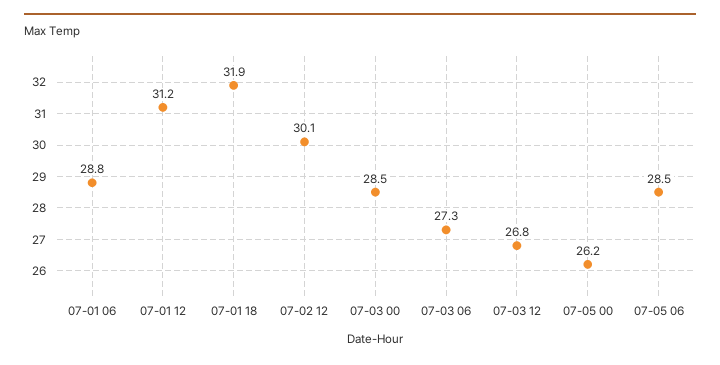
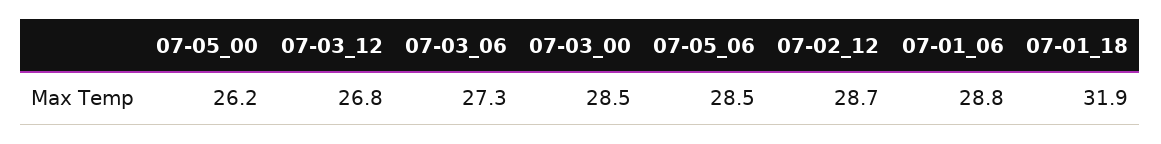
  {
    "07-01 06": 28.8,
-   "07-01 12": 31.2,
    "07-01 18": 31.9,
-   "07-02 12": 30.1,
+   "07-02 12": 28.7,
    "07-03 00": 28.5,
    "07-03 06": 27.3,
    "07-03 12": 26.8,
    "07-05 00": 26.2,
    "07-05 06": 28.5
  }

